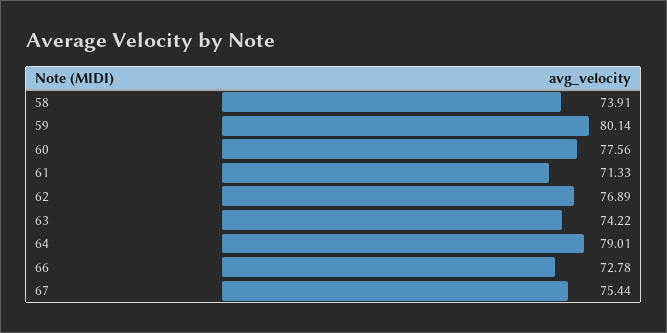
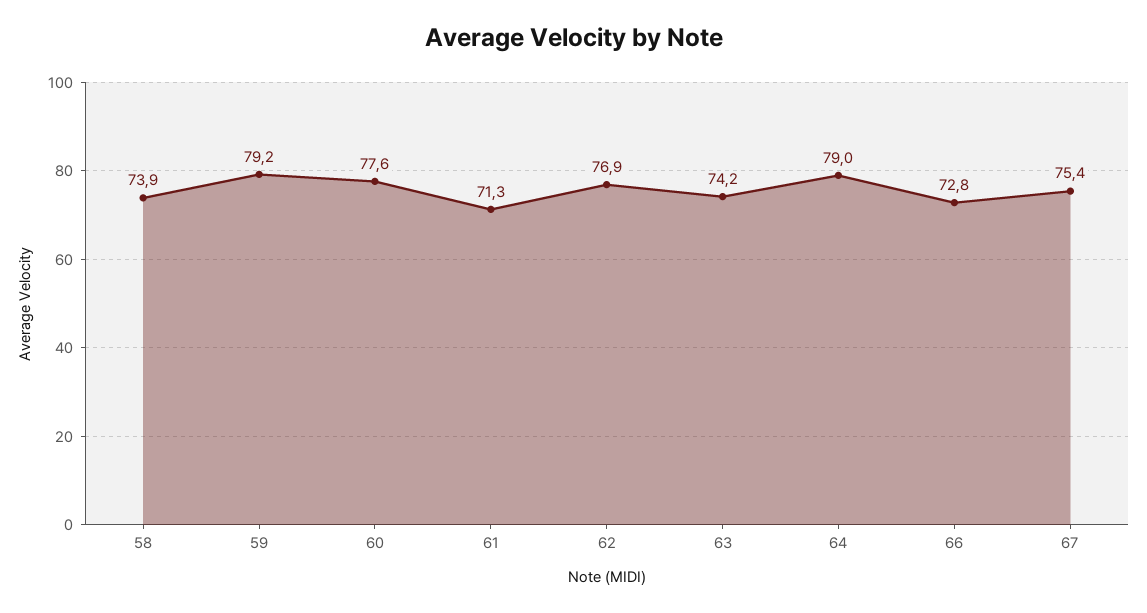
  {
    "58": 73.91,
-   "59": 80.14,
+   "59": 79.2,
    "60": 77.56,
    "61": 71.33,
    "62": 76.89,
    "63": 74.22,
    "64": 79.01,
    "66": 72.78,
    "67": 75.44
  }

